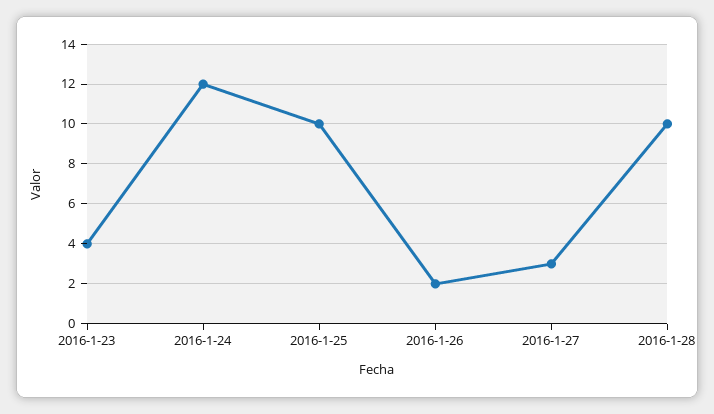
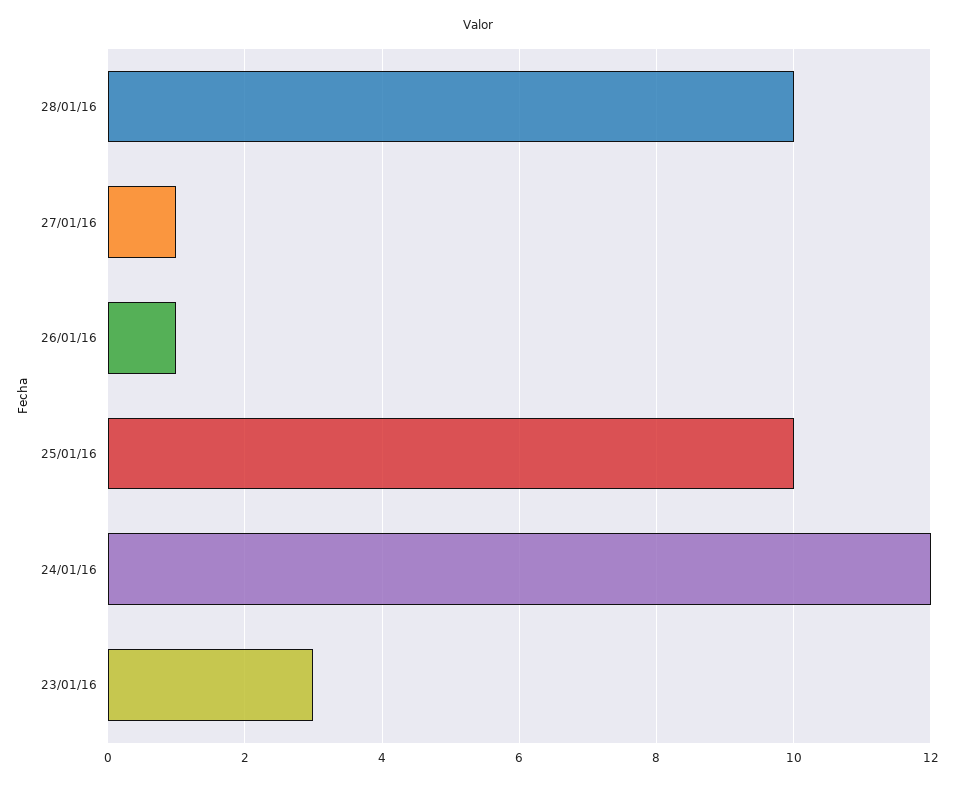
  {
-   "2016-1-23": 4,
+   "2016-1-23": 3,
    "2016-1-24": 12,
    "2016-1-25": 10,
-   "2016-1-26": 2,
+   "2016-1-26": 1,
-   "2016-1-27": 3,
+   "2016-1-27": 1,
    "2016-1-28": 10
  }

